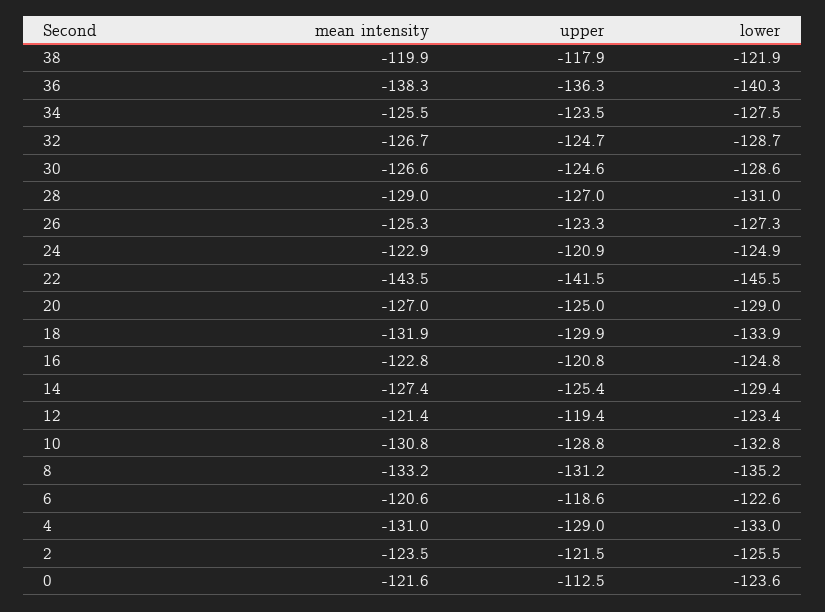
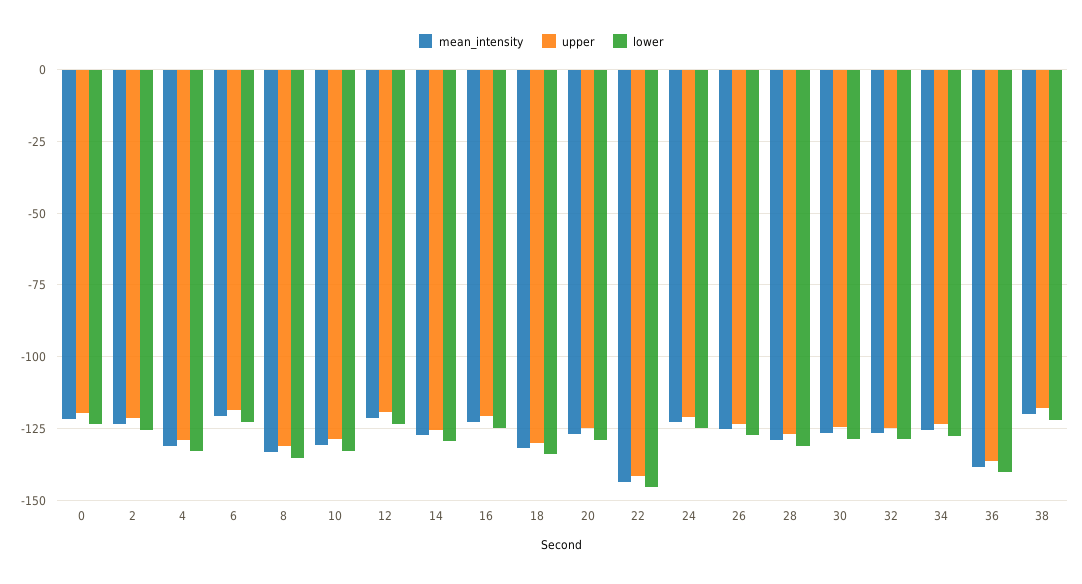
  {
    "mean intensity": {
      "38": -119.9,
      "36": -138.3,
      "34": -125.5,
      "32": -126.7,
      "30": -126.6,
      "28": -129,
      "26": -125.3,
      "24": -122.9,
      "22": -143.5,
      "20": -127,
      "18": -131.9,
      "16": -122.8,
      "14": -127.4,
      "12": -121.4,
      "10": -130.8,
      "8": -133.2,
      "6": -120.6,
      "4": -131,
      "2": -123.5,
      "0": -121.6
    },
    "upper": {
      "38": -117.9,
      "36": -136.3,
      "34": -123.5,
      "32": -124.7,
      "30": -124.6,
      "28": -127,
      "26": -123.3,
      "24": -120.9,
      "22": -141.5,
      "20": -125,
      "18": -129.9,
      "16": -120.8,
      "14": -125.4,
      "12": -119.4,
      "10": -128.8,
      "8": -131.2,
      "6": -118.6,
      "4": -129,
      "2": -121.5,
-     "0": -112.5
+     "0": -120
    },
    "lower": {
      "38": -121.9,
      "36": -140.3,
      "34": -127.5,
      "32": -128.7,
      "30": -128.6,
      "28": -131,
      "26": -127.3,
      "24": -124.9,
      "22": -145.5,
      "20": -129,
      "18": -133.9,
      "16": -124.8,
      "14": -129.4,
      "12": -123.4,
      "10": -132.8,
      "8": -135.2,
      "6": -122.6,
      "4": -133,
      "2": -125.5,
      "0": -123.6
    }
  }

